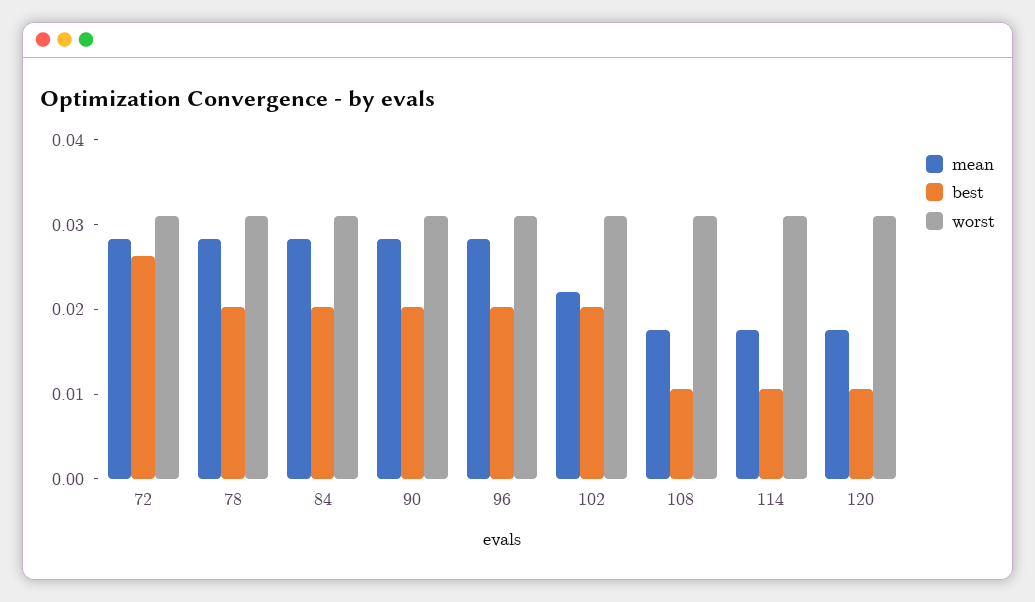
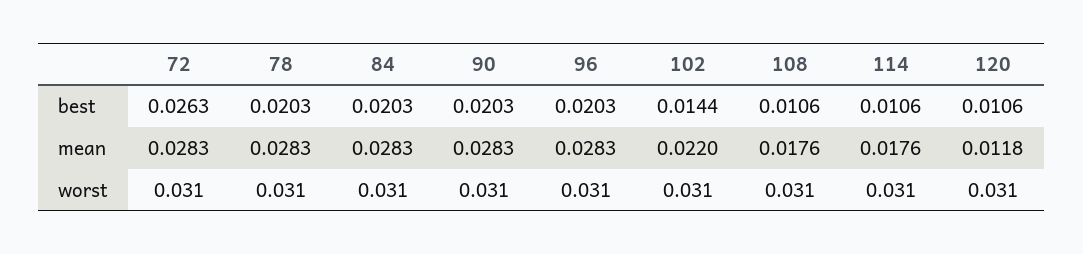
  {
    "mean": {
      "72": 0.0283,
      "78": 0.0283,
      "84": 0.0283,
      "90": 0.0283,
      "96": 0.0283,
      "102": 0.022,
      "108": 0.0176,
      "114": 0.0176,
-     "120": 0.018
+     "120": 0.0118
    },
    "best": {
      "72": 0.0263,
      "78": 0.0203,
      "84": 0.0203,
      "90": 0.0203,
      "96": 0.0203,
-     "102": 0.02,
+     "102": 0.0144,
      "108": 0.0106,
      "114": 0.0106,
      "120": 0.0106
    },
    "worst": {
      "72": 0.031,
      "78": 0.031,
      "84": 0.031,
      "90": 0.031,
      "96": 0.031,
      "102": 0.031,
      "108": 0.031,
      "114": 0.031,
      "120": 0.031
    }
  }

